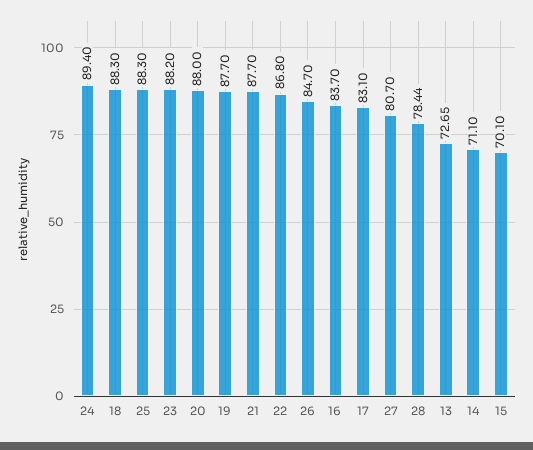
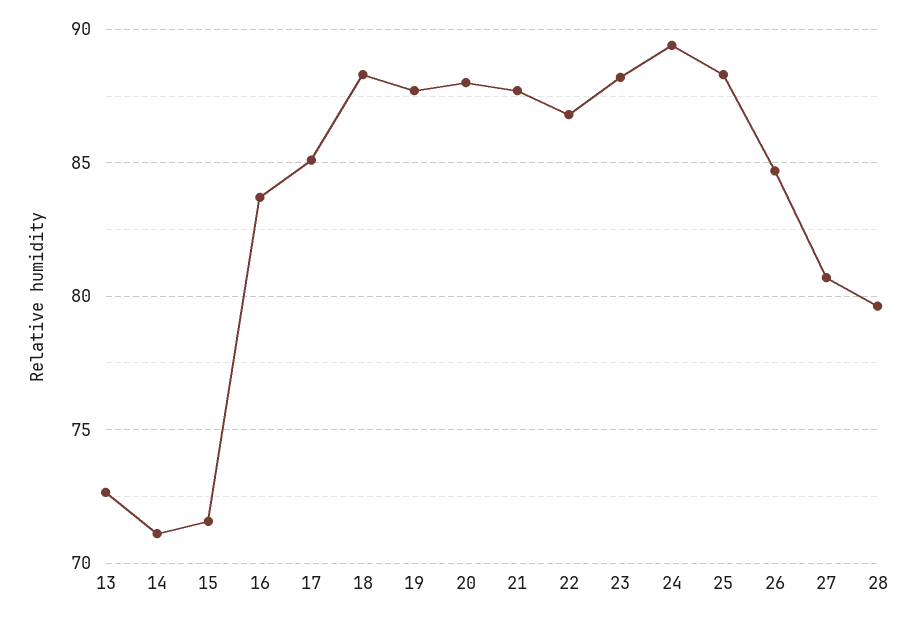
  {
    "24": 89.4,
    "18": 88.3,
    "25": 88.3,
    "23": 88.2,
    "20": 88,
    "19": 87.7,
    "21": 87.7,
    "22": 86.8,
    "26": 84.7,
    "16": 83.7,
-   "17": 83.1,
+   "17": 85,
    "27": 80.7,
-   "28": 78.44,
+   "28": 79.5,
    "13": 72.65,
    "14": 71.1,
-   "15": 70.1
+   "15": 71.5
  }

